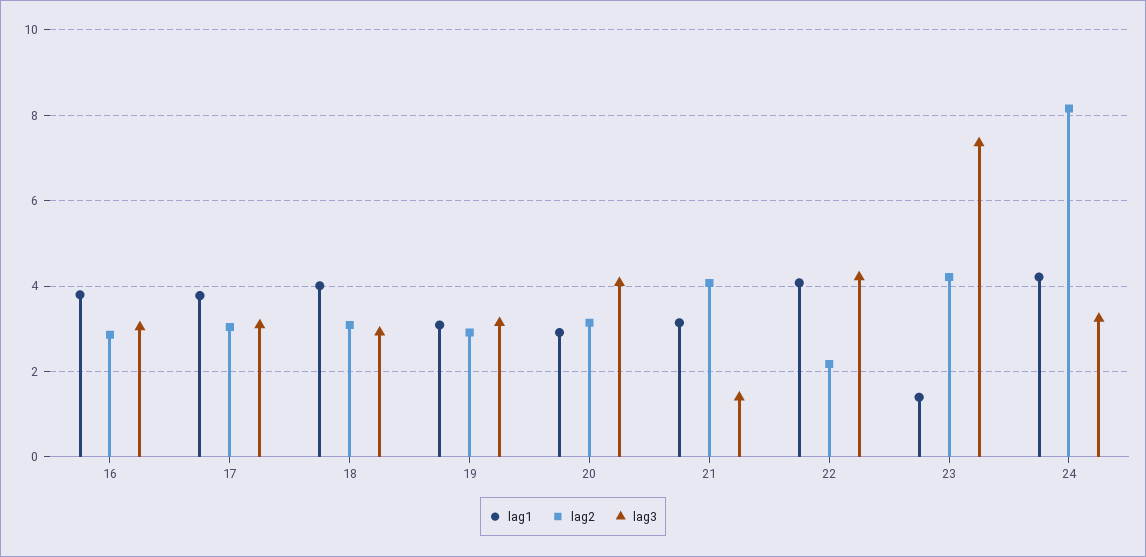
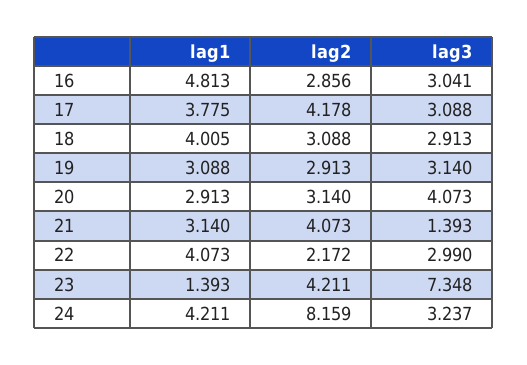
  {
    "lag1": {
-     "16": 3.8,
+     "16": 4.813,
      "17": 3.775,
      "18": 4.005,
      "19": 3.088,
      "20": 2.913,
      "21": 3.14,
      "22": 4.073,
      "23": 1.393,
      "24": 4.211
    },
    "lag2": {
      "16": 2.856,
-     "17": 3,
+     "17": 4.178,
      "18": 3.088,
      "19": 2.913,
      "20": 3.14,
      "21": 4.073,
      "22": 2.172,
      "23": 4.211,
      "24": 8.159
    },
    "lag3": {
      "16": 3.041,
      "17": 3.088,
      "18": 2.913,
      "19": 3.14,
      "20": 4.073,
      "21": 1.393,
-     "22": 4.2,
+     "22": 2.99,
      "23": 7.348,
      "24": 3.237
    }
  }

